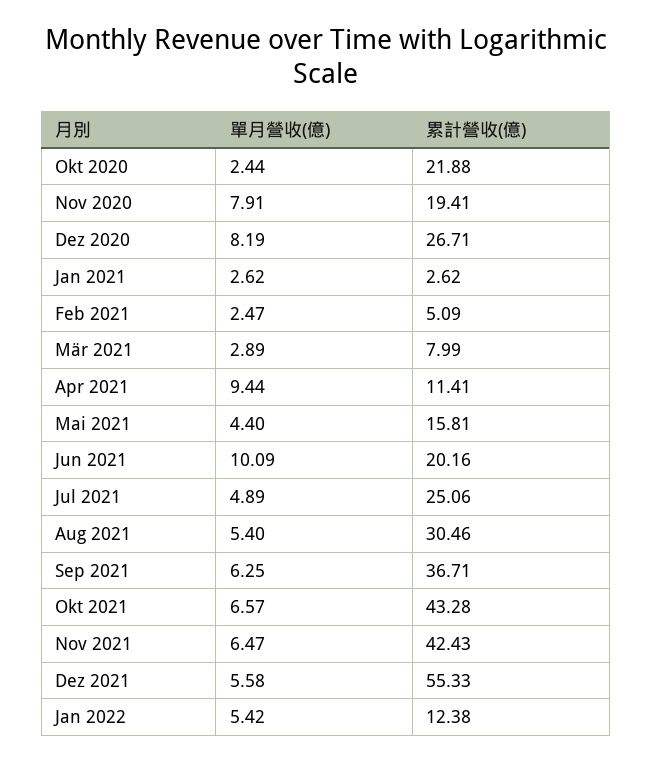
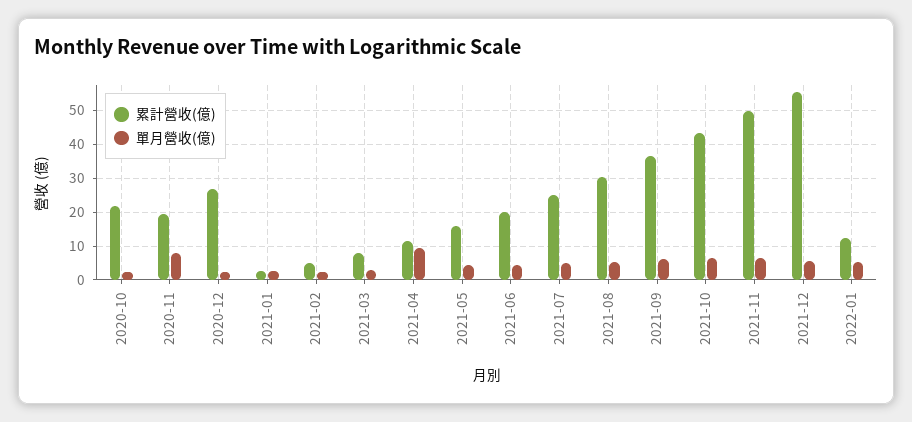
  {
    "單月營收(億)": {
      "Okt 2020": 2.44,
      "Nov 2020": 7.91,
-     "Dez 2020": 8.19,
+     "Dez 2020": 2,
      "Jan 2021": 2.62,
      "Feb 2021": 2.47,
      "Mär 2021": 2.89,
      "Apr 2021": 9.44,
      "Mai 2021": 4.4,
-     "Jun 2021": 10.09,
+     "Jun 2021": 4,
      "Jul 2021": 4.89,
      "Aug 2021": 5.4,
      "Sep 2021": 6.25,
      "Okt 2021": 6.57,
      "Nov 2021": 6.47,
      "Dez 2021": 5.58,
      "Jan 2022": 5.42
    },
    "累計營收(億)": {
      "Okt 2020": 21.88,
      "Nov 2020": 19.41,
      "Dez 2020": 26.71,
      "Jan 2021": 2.62,
      "Feb 2021": 5.09,
      "Mär 2021": 7.99,
      "Apr 2021": 11.41,
      "Mai 2021": 15.81,
      "Jun 2021": 20.16,
      "Jul 2021": 25.06,
      "Aug 2021": 30.46,
      "Sep 2021": 36.71,
      "Okt 2021": 43.28,
-     "Nov 2021": 42.43,
+     "Nov 2021": 50,
      "Dez 2021": 55.33,
      "Jan 2022": 12.38
    }
  }

